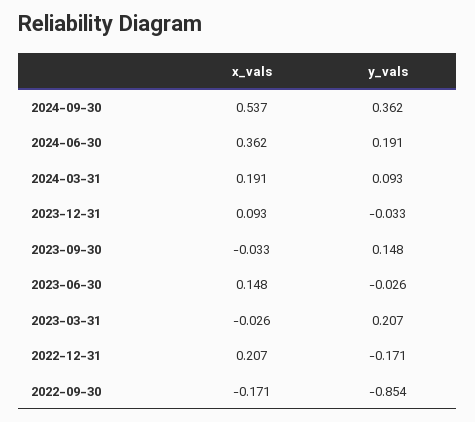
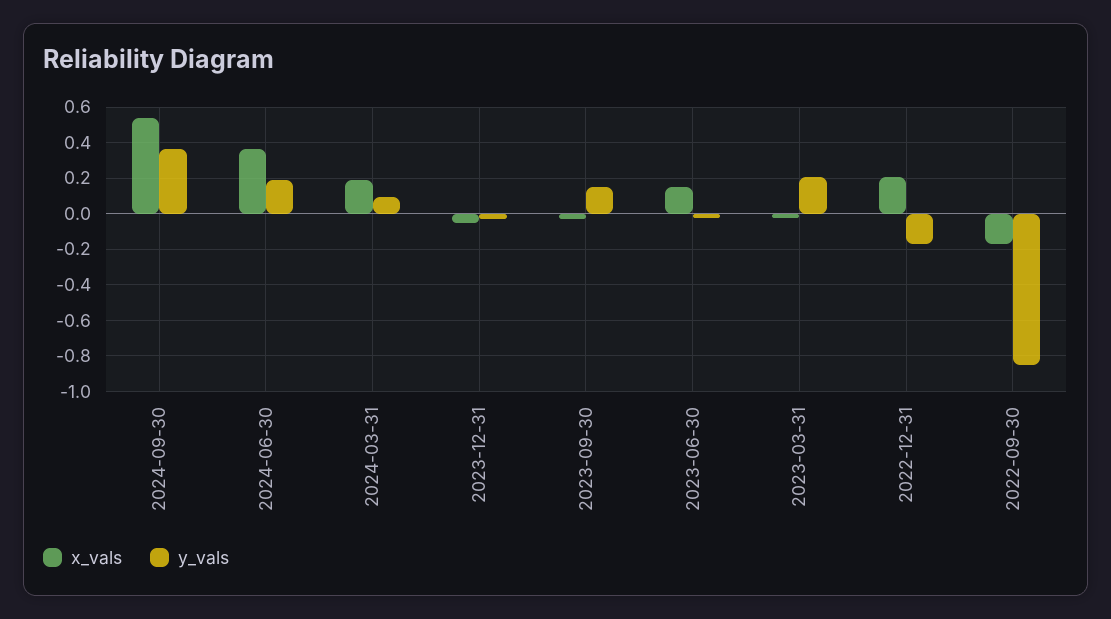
  {
    "x_vals": {
      "2024-09-30": 0.537,
      "2024-06-30": 0.362,
      "2024-03-31": 0.191,
-     "2023-12-31": 0.093,
+     "2023-12-31": -0.05,
      "2023-09-30": -0.033,
      "2023-06-30": 0.148,
      "2023-03-31": -0.026,
      "2022-12-31": 0.207,
      "2022-09-30": -0.171
    },
    "y_vals": {
      "2024-09-30": 0.362,
      "2024-06-30": 0.191,
      "2024-03-31": 0.093,
      "2023-12-31": -0.033,
      "2023-09-30": 0.148,
      "2023-06-30": -0.026,
      "2023-03-31": 0.207,
      "2022-12-31": -0.171,
      "2022-09-30": -0.854
    }
  }

